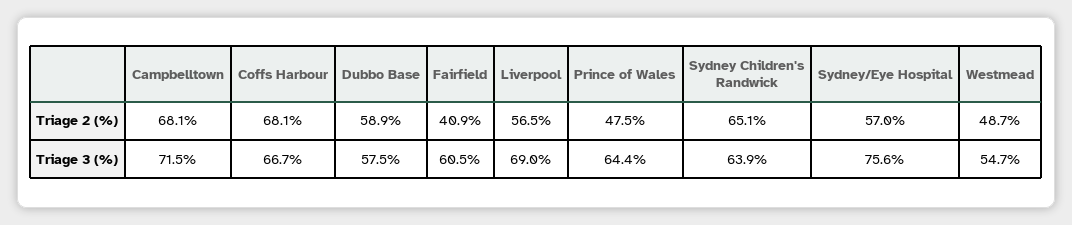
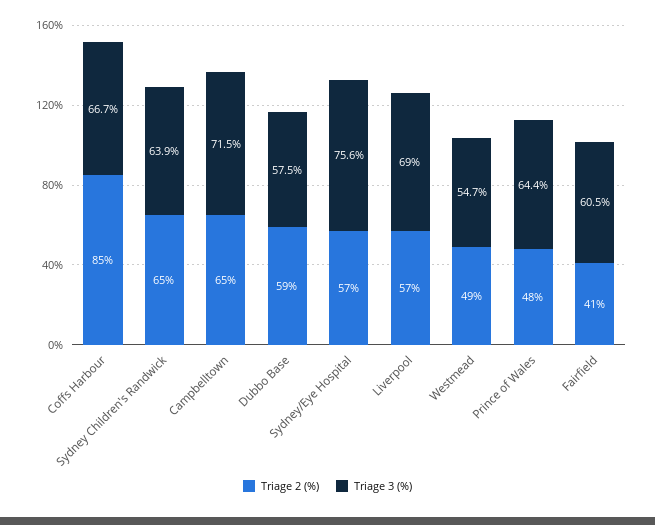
  {
    "Triage 2 (%)": {
-     "Campbelltown": 68.1,
+     "Campbelltown": 65,
-     "Coffs Harbour": 68.1,
+     "Coffs Harbour": 85,
      "Dubbo Base": 58.9,
      "Fairfield": 40.9,
      "Liverpool": 56.5,
      "Prince of Wales": 47.5,
      "Sydney Children's Randwick": 65.1,
      "Sydney/Eye Hospital": 57,
      "Westmead": 48.7
    },
    "Triage 3 (%)": {
      "Campbelltown": 71.5,
      "Coffs Harbour": 66.7,
      "Dubbo Base": 57.5,
      "Fairfield": 60.5,
      "Liverpool": 69,
      "Prince of Wales": 64.4,
      "Sydney Children's Randwick": 63.9,
      "Sydney/Eye Hospital": 75.6,
      "Westmead": 54.7
    }
  }

